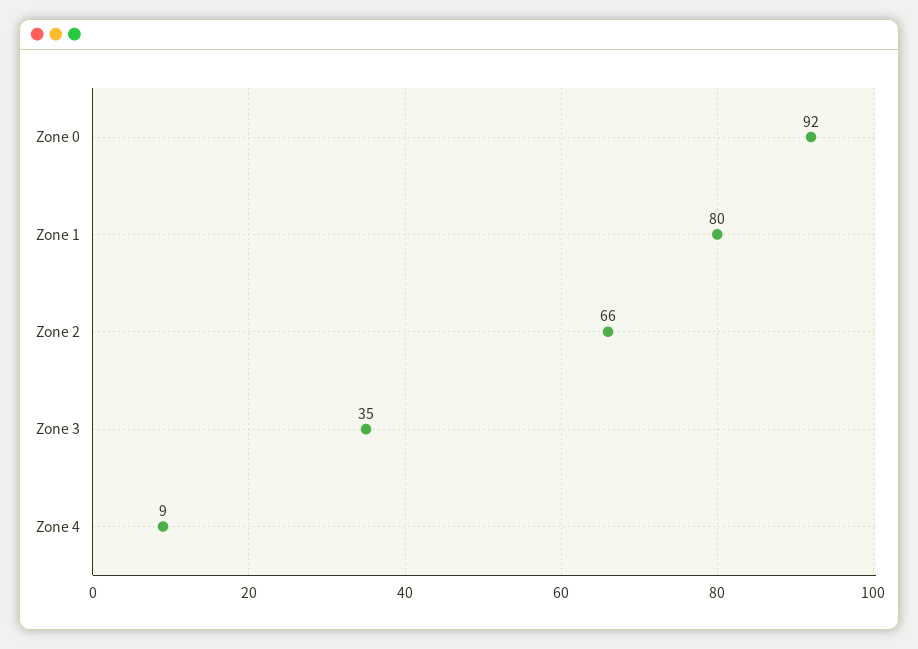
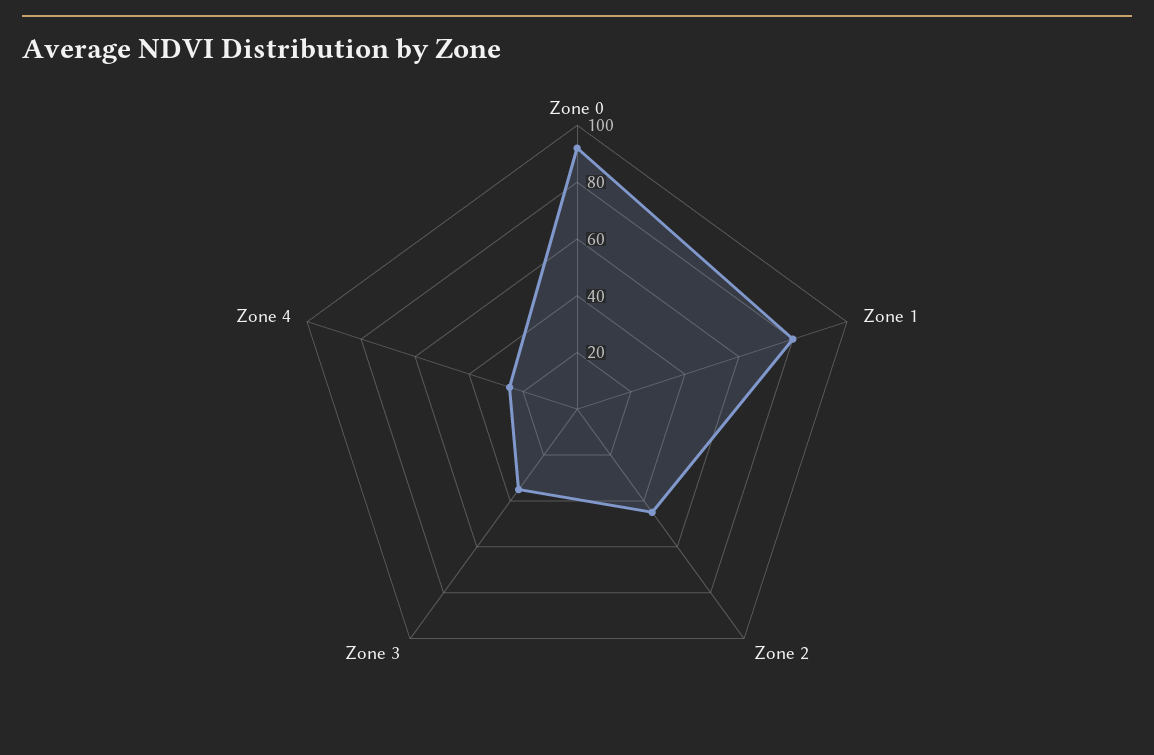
  {
    "Zone 0": 92,
    "Zone 1": 80,
-   "Zone 2": 66,
+   "Zone 2": 45,
    "Zone 3": 35,
-   "Zone 4": 9
+   "Zone 4": 25
  }

